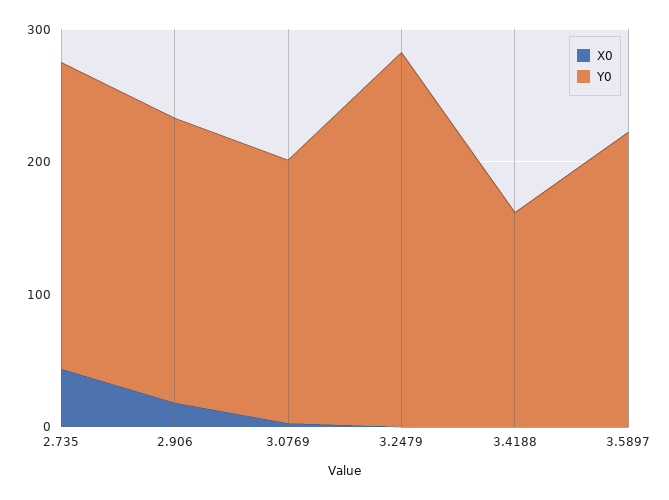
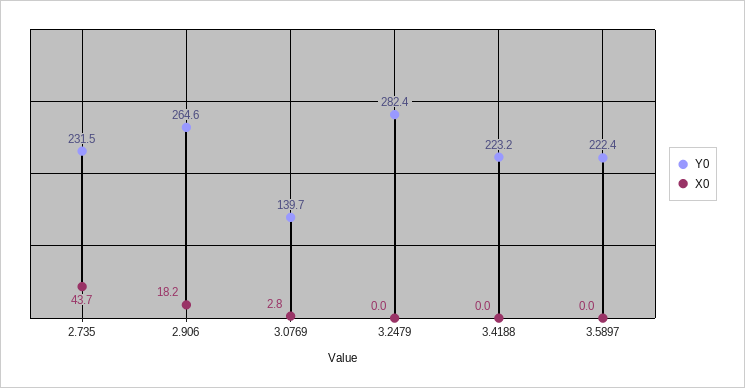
  {
    "X0": {
      "2.735": 43.7,
      "2.906": 18.2,
      "3.0769": 2.8,
      "3.2479": 0,
      "3.4188": 0,
      "3.5897": 0
    },
    "Y0": {
      "2.735": 231.5,
-     "2.906": 220,
+     "2.906": 264.6,
-     "3.0769": 200,
+     "3.0769": 139.7,
      "3.2479": 282.4,
-     "3.4188": 160,
+     "3.4188": 223.2,
      "3.5897": 222.4
    }
  }

